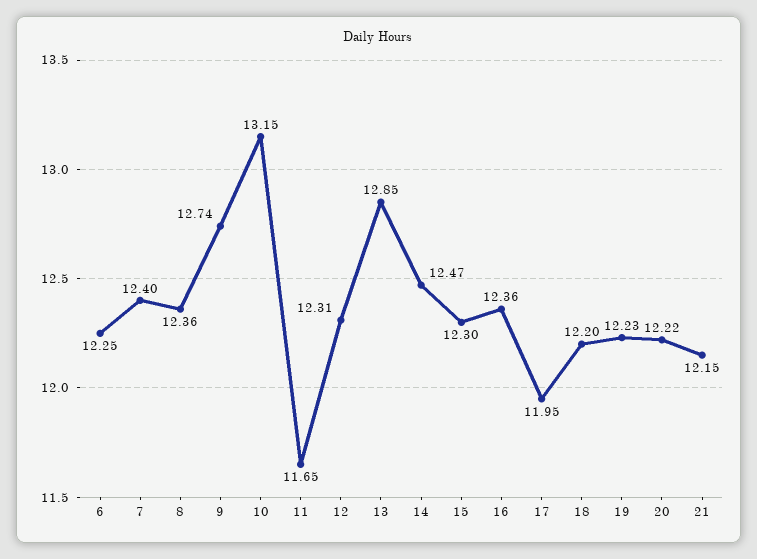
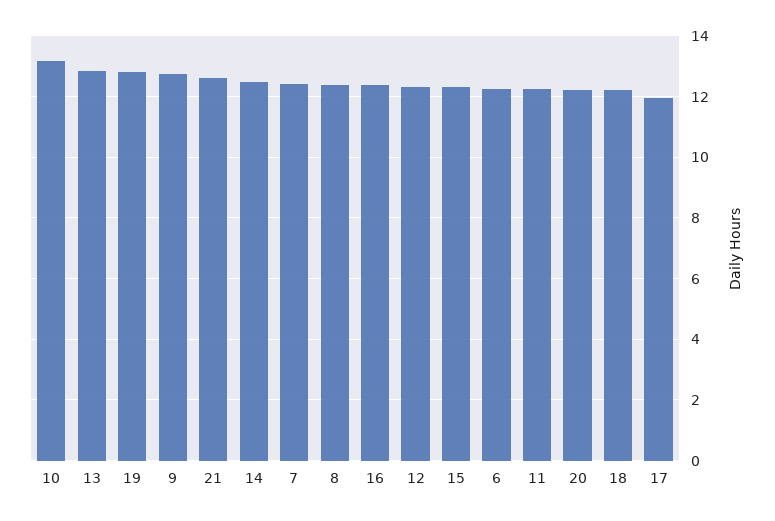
  {
    "6": 12.25,
    "7": 12.4,
    "8": 12.36,
    "9": 12.74,
    "10": 13.15,
-   "11": 11.65,
+   "11": 12.2,
    "12": 12.31,
    "13": 12.85,
    "14": 12.47,
    "15": 12.3,
    "16": 12.36,
    "17": 11.95,
    "18": 12.2,
-   "19": 12.23,
+   "19": 12.8,
    "20": 12.22,
-   "21": 12.15
+   "21": 12.6
  }

